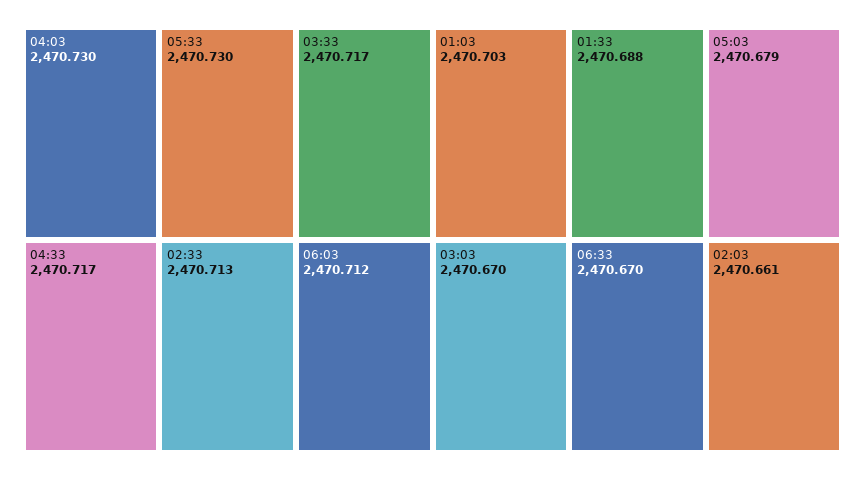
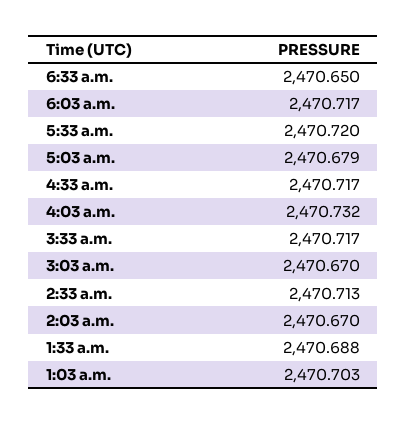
  {
-   "04:03": 2470.73,
+   "04:03": 2470.732,
-   "05:33": 2470.73,
+   "05:33": 2470.72,
    "03:33": 2470.717,
    "04:33": 2470.717,
    "02:33": 2470.713,
-   "06:03": 2470.712,
+   "06:03": 2470.717,
    "01:03": 2470.703,
    "01:33": 2470.688,
    "05:03": 2470.679,
    "03:03": 2470.67,
-   "06:33": 2470.67,
+   "06:33": 2470.65,
-   "02:03": 2470.661
+   "02:03": 2470.67
  }

